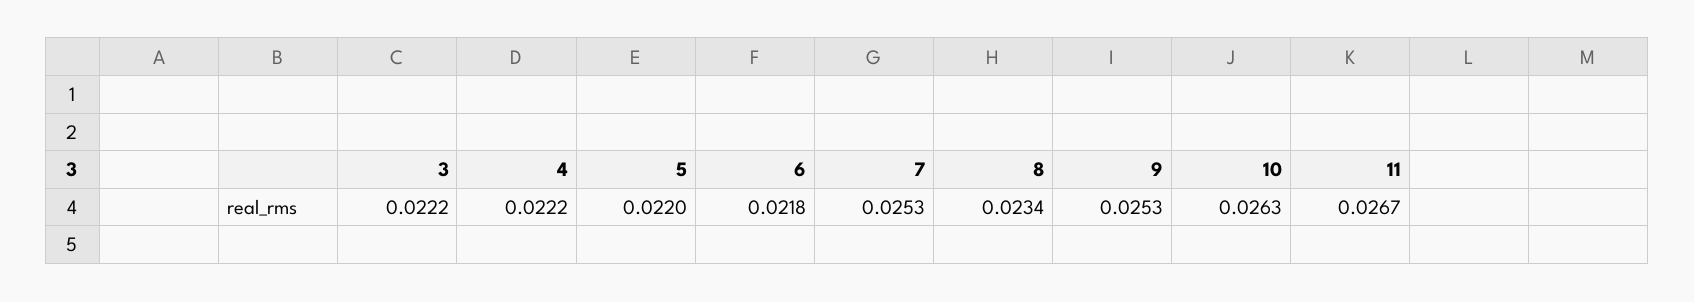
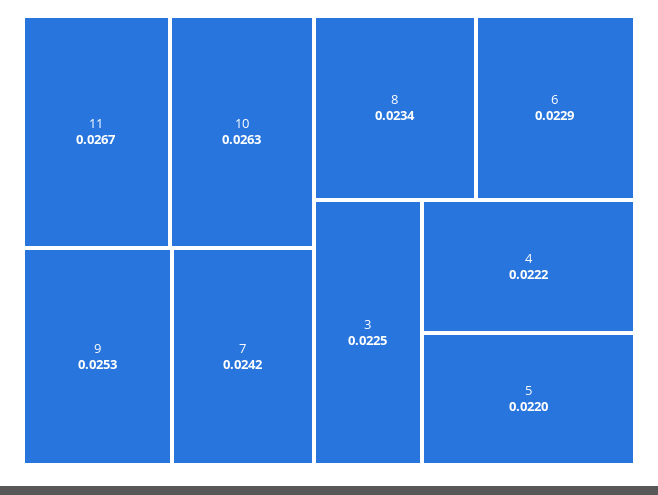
  {
-   "3": 0.0222,
+   "3": 0.0225,
    "4": 0.0222,
    "5": 0.022,
-   "6": 0.0218,
+   "6": 0.0229,
-   "7": 0.0253,
+   "7": 0.0242,
    "8": 0.0234,
    "9": 0.0253,
    "10": 0.0263,
    "11": 0.0267
  }

